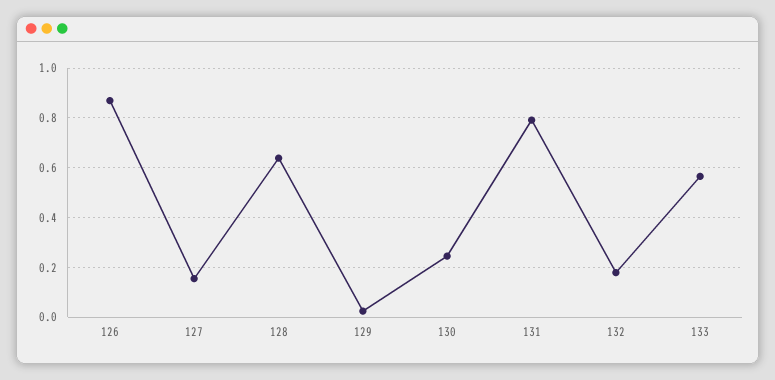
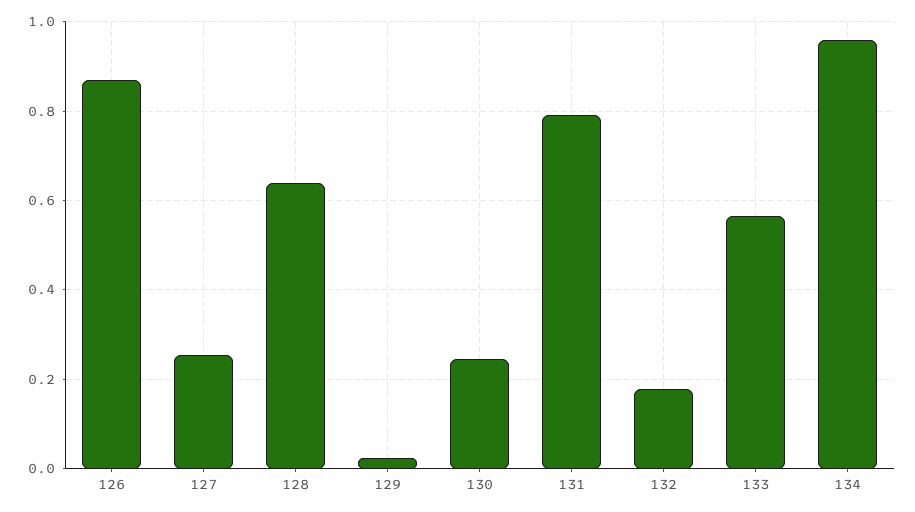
  {
    "126": 0.86,
-   "127": 0.15,
+   "127": 0.26,
    "128": 0.64,
    "129": 0.02,
    "130": 0.24,
    "131": 0.8,
    "132": 0.18,
-   "133": 0.56
+   "133": 0.56,
+   "134": 0.96
  }

